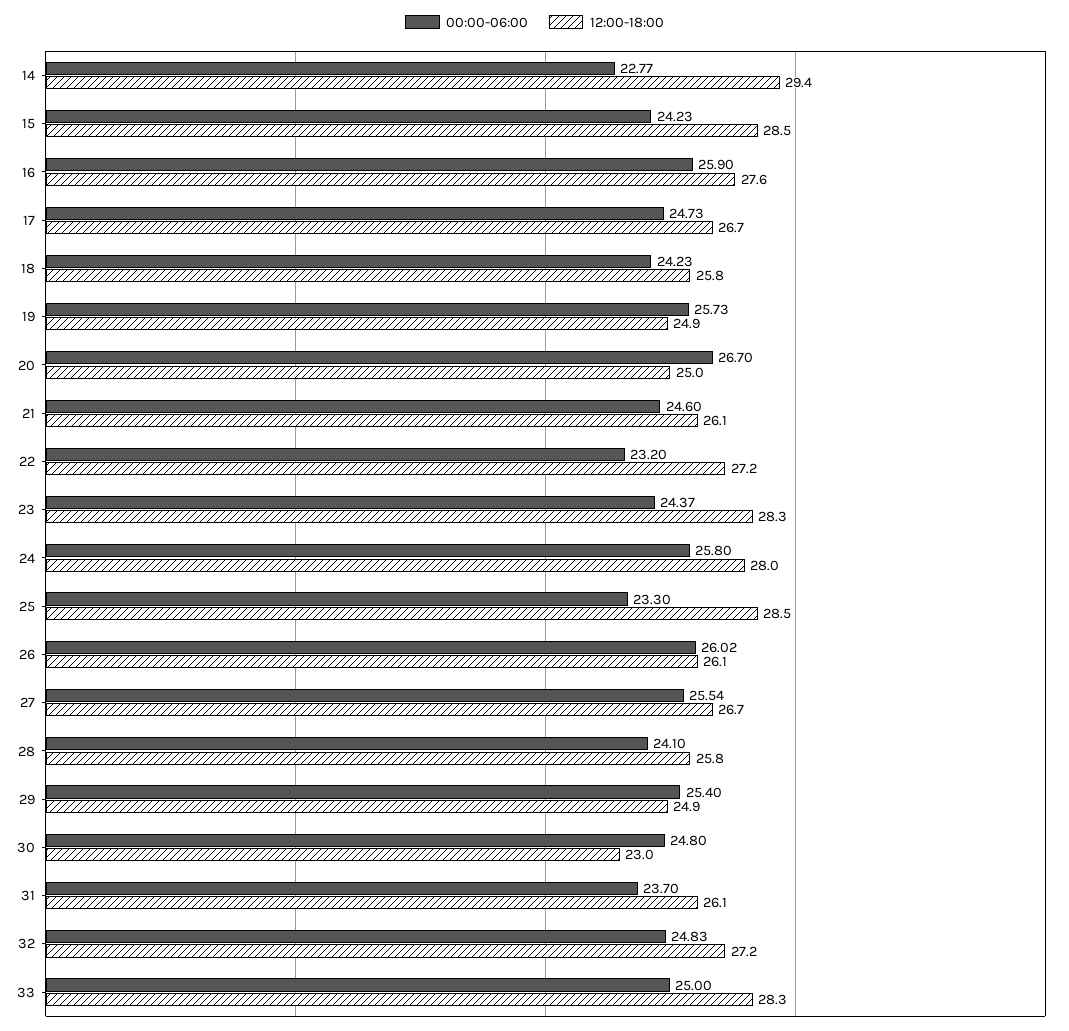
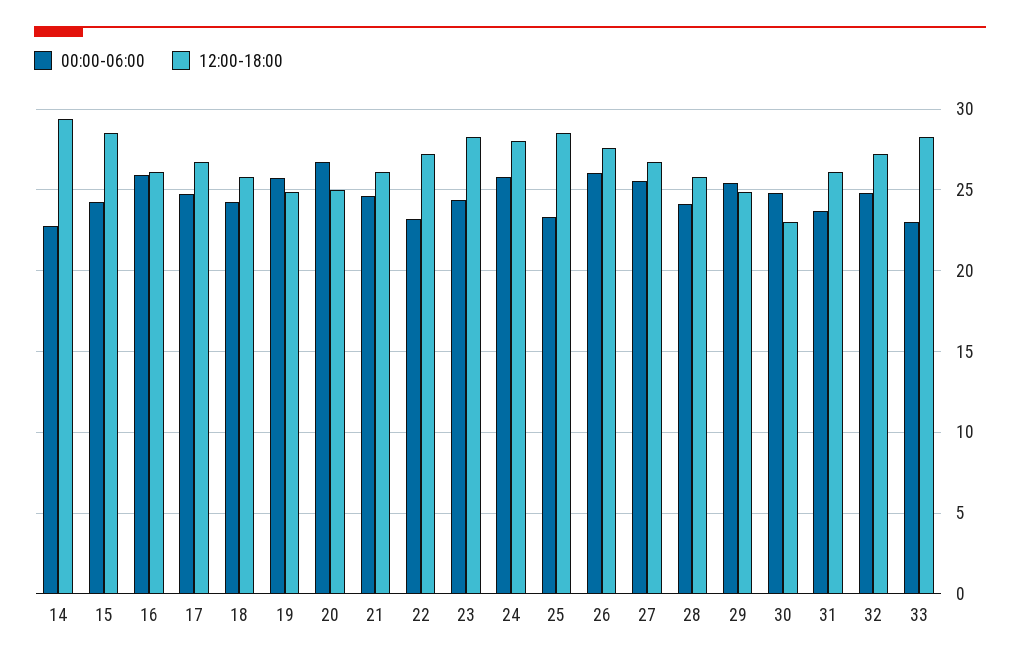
  {
    "00:00-06:00": {
      "14": 22.77,
      "15": 24.23,
      "16": 25.9,
      "17": 24.73,
      "18": 24.23,
      "19": 25.73,
      "20": 26.7,
      "21": 24.6,
      "22": 23.2,
      "23": 24.37,
      "24": 25.8,
      "25": 23.3,
      "26": 26.02,
      "27": 25.54,
      "28": 24.1,
      "29": 25.4,
      "30": 24.8,
      "31": 23.7,
      "32": 24.83,
-     "33": 25
+     "33": 23
    },
    "12:00-18:00": {
      "14": 29.4,
      "15": 28.5,
-     "16": 27.6,
+     "16": 26,
      "17": 26.7,
      "18": 25.8,
      "19": 24.9,
      "20": 25,
      "21": 26.1,
      "22": 27.2,
      "23": 28.3,
      "24": 28,
      "25": 28.5,
-     "26": 26.1,
+     "26": 27.5,
      "27": 26.7,
      "28": 25.8,
      "29": 24.9,
      "30": 23,
      "31": 26.1,
      "32": 27.2,
      "33": 28.3
    }
  }

